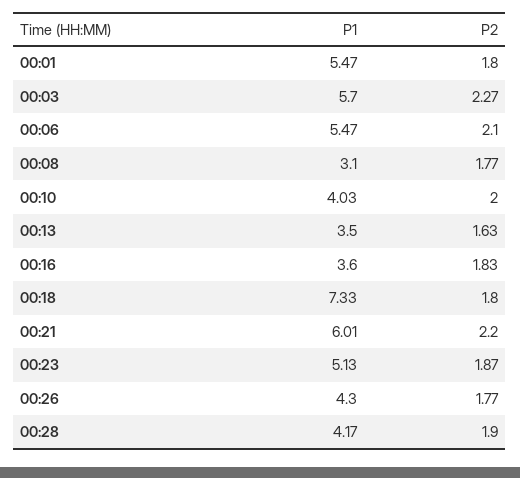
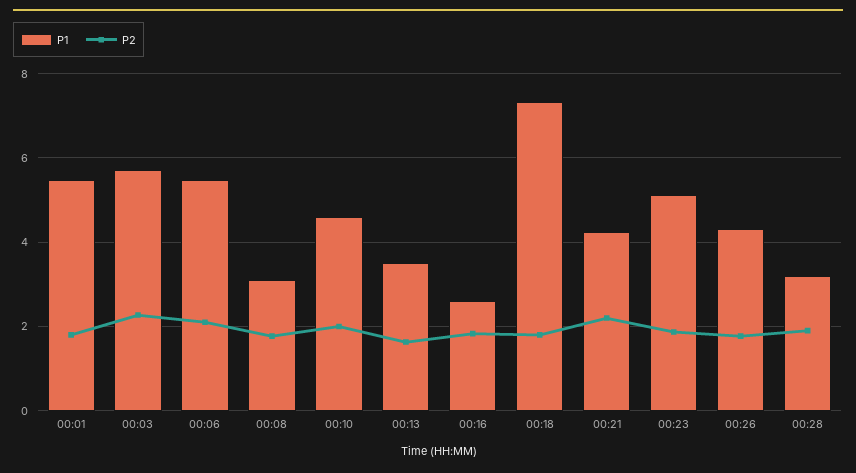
  {
    "P1": {
      "00:01": 5.47,
      "00:03": 5.7,
      "00:06": 5.47,
      "00:08": 3.1,
-     "00:10": 4.03,
+     "00:10": 4.6,
      "00:13": 3.5,
-     "00:16": 3.6,
+     "00:16": 2.6,
      "00:18": 7.33,
-     "00:21": 6.01,
+     "00:21": 4.2,
      "00:23": 5.13,
      "00:26": 4.3,
-     "00:28": 4.17
+     "00:28": 3.2
    },
    "P2": {
      "00:01": 1.8,
      "00:03": 2.27,
      "00:06": 2.1,
      "00:08": 1.77,
      "00:10": 2,
      "00:13": 1.63,
      "00:16": 1.83,
      "00:18": 1.8,
      "00:21": 2.2,
      "00:23": 1.87,
      "00:26": 1.77,
      "00:28": 1.9
    }
  }

